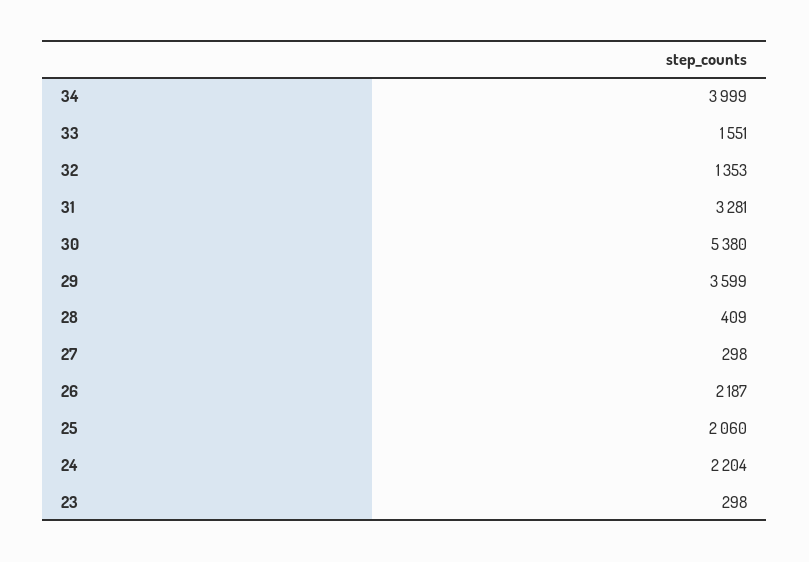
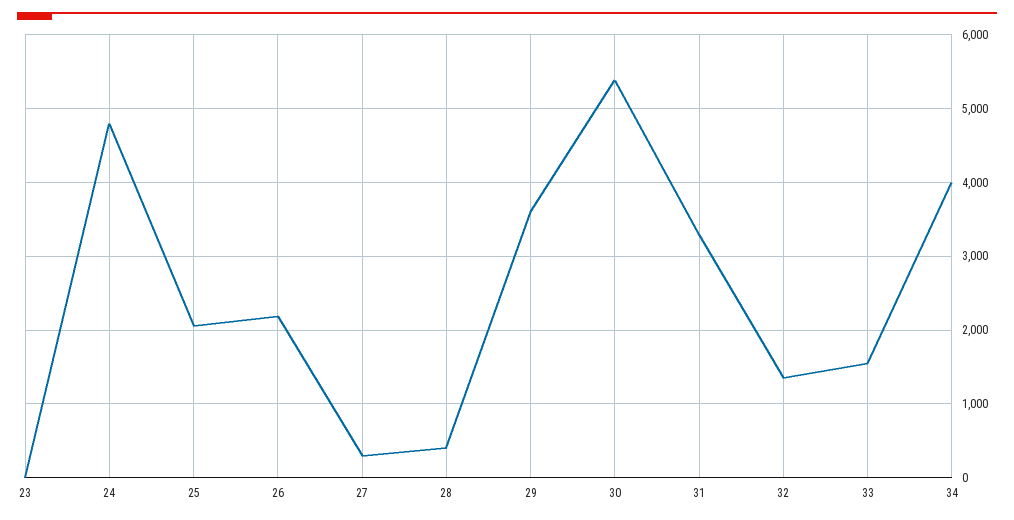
  {
    "34": 3999,
    "33": 1551,
    "32": 1353,
    "31": 3281,
    "30": 5380,
    "29": 3599,
    "28": 409,
    "27": 298,
    "26": 2187,
    "25": 2060,
-   "24": 2204,
+   "24": 4800,
-   "23": 298
+   "23": 0
  }

